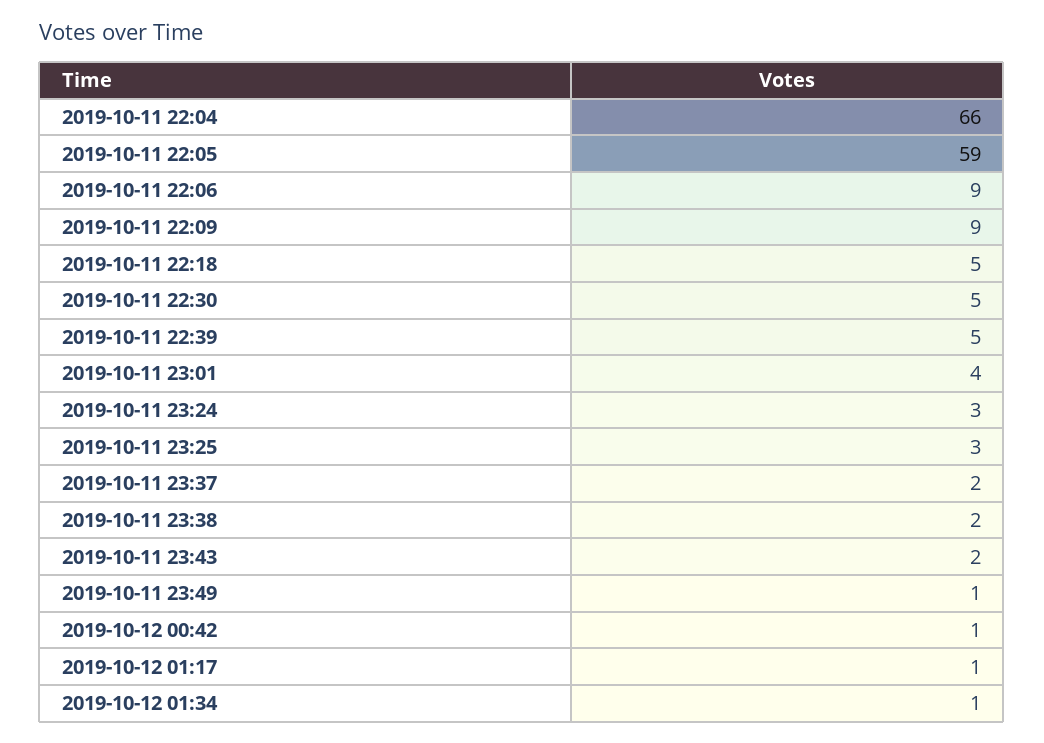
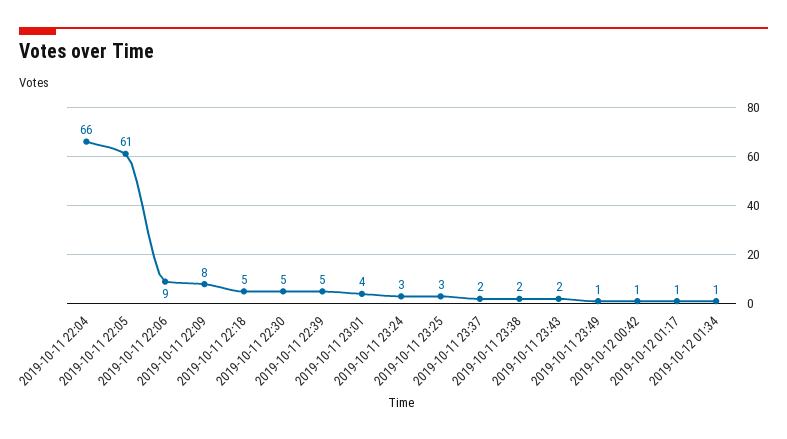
  {
    "2019-10-11 22:04": 66,
-   "2019-10-11 22:05": 59,
+   "2019-10-11 22:05": 61,
    "2019-10-11 22:06": 9,
-   "2019-10-11 22:09": 9,
+   "2019-10-11 22:09": 8,
    "2019-10-11 22:18": 5,
    "2019-10-11 22:30": 5,
    "2019-10-11 22:39": 5,
    "2019-10-11 23:01": 4,
    "2019-10-11 23:24": 3,
    "2019-10-11 23:25": 3,
    "2019-10-11 23:37": 2,
    "2019-10-11 23:38": 2,
    "2019-10-11 23:43": 2,
    "2019-10-11 23:49": 1,
    "2019-10-12 00:42": 1,
    "2019-10-12 01:17": 1,
    "2019-10-12 01:34": 1
  }

